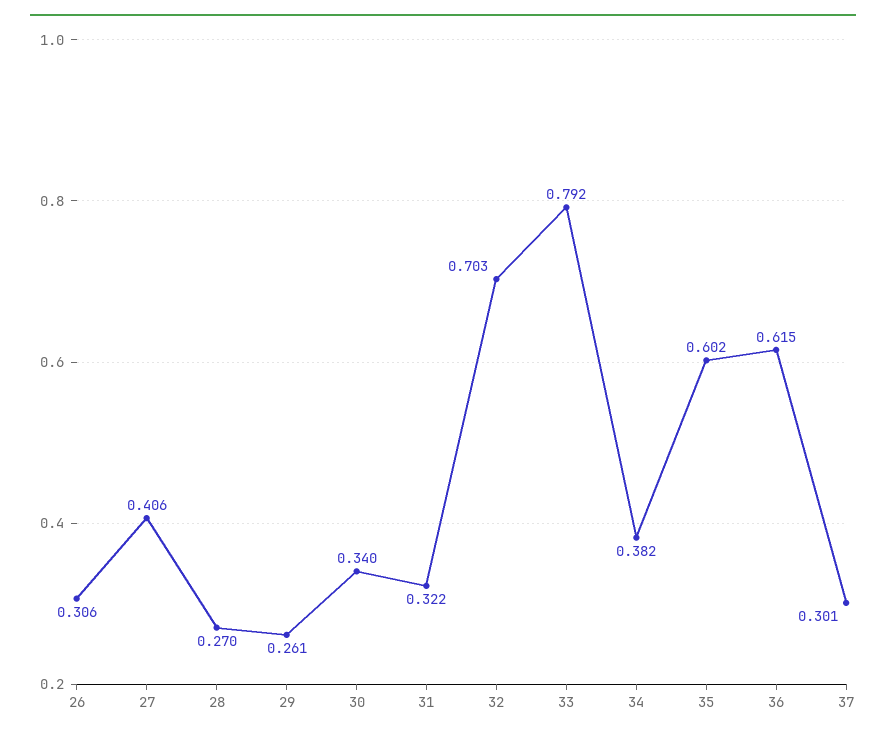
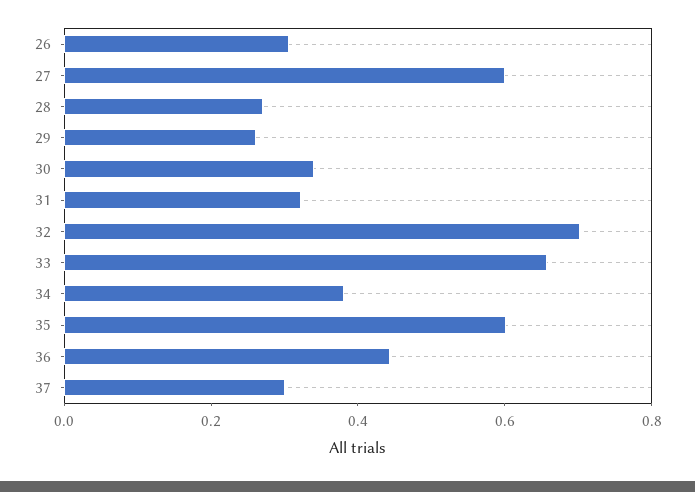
  {
    "26": 0.306,
-   "27": 0.406,
+   "27": 0.6,
    "28": 0.27,
    "29": 0.261,
    "30": 0.34,
    "31": 0.322,
    "32": 0.703,
-   "33": 0.792,
+   "33": 0.65,
    "34": 0.382,
    "35": 0.602,
-   "36": 0.615,
+   "36": 0.45,
    "37": 0.301
  }

